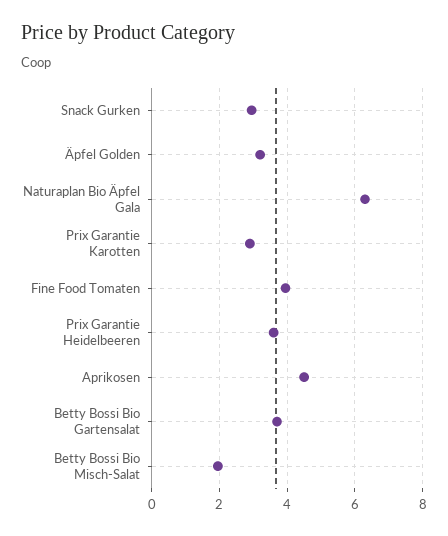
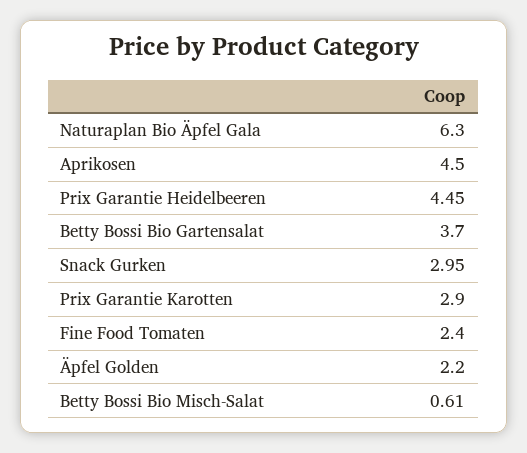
  {
    "Snack Gurken": 2.95,
-   "Äpfel Golden": 3.2,
+   "Äpfel Golden": 2.2,
    "Naturaplan Bio Äpfel Gala": 6.3,
    "Prix Garantie Karotten": 2.9,
-   "Fine Food Tomaten": 4,
+   "Fine Food Tomaten": 2.4,
-   "Prix Garantie Heidelbeeren": 3.6,
+   "Prix Garantie Heidelbeeren": 4.45,
    "Aprikosen": 4.5,
    "Betty Bossi Bio Gartensalat": 3.7,
-   "Betty Bossi Bio Misch-Salat": 2
+   "Betty Bossi Bio Misch-Salat": 0.61
  }

